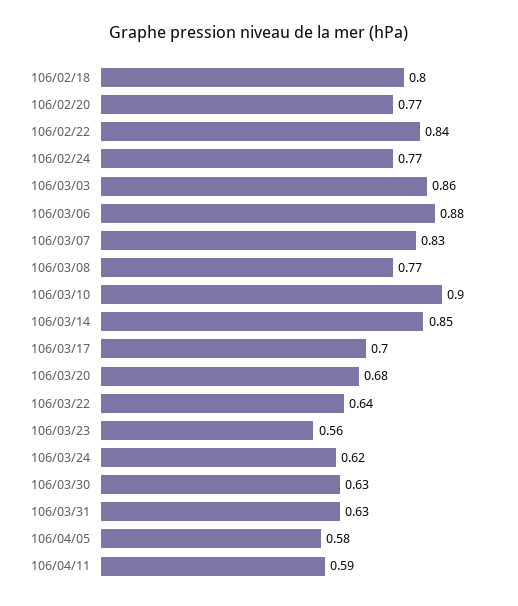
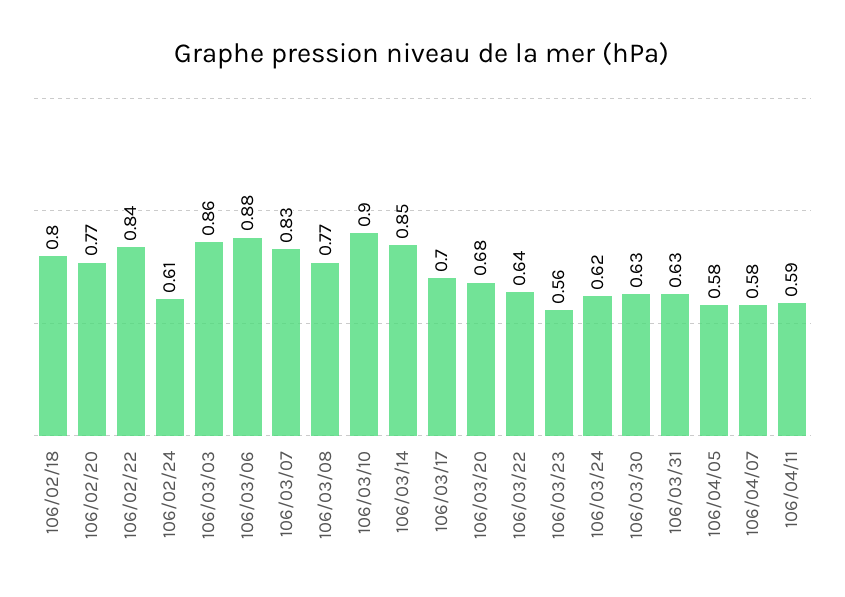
  {
    "106/02/18": 0.8,
    "106/02/20": 0.77,
    "106/02/22": 0.84,
-   "106/02/24": 0.77,
+   "106/02/24": 0.61,
    "106/03/03": 0.86,
    "106/03/06": 0.88,
    "106/03/07": 0.83,
    "106/03/08": 0.77,
    "106/03/10": 0.9,
    "106/03/14": 0.85,
    "106/03/17": 0.7,
    "106/03/20": 0.68,
    "106/03/22": 0.64,
    "106/03/23": 0.56,
    "106/03/24": 0.62,
    "106/03/30": 0.63,
    "106/03/31": 0.63,
    "106/04/05": 0.58,
-   "106/04/11": 0.59
+   "106/04/11": 0.59,
+   "106/04/07": 0.58
  }

